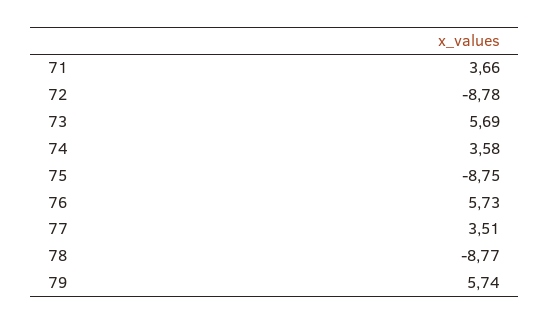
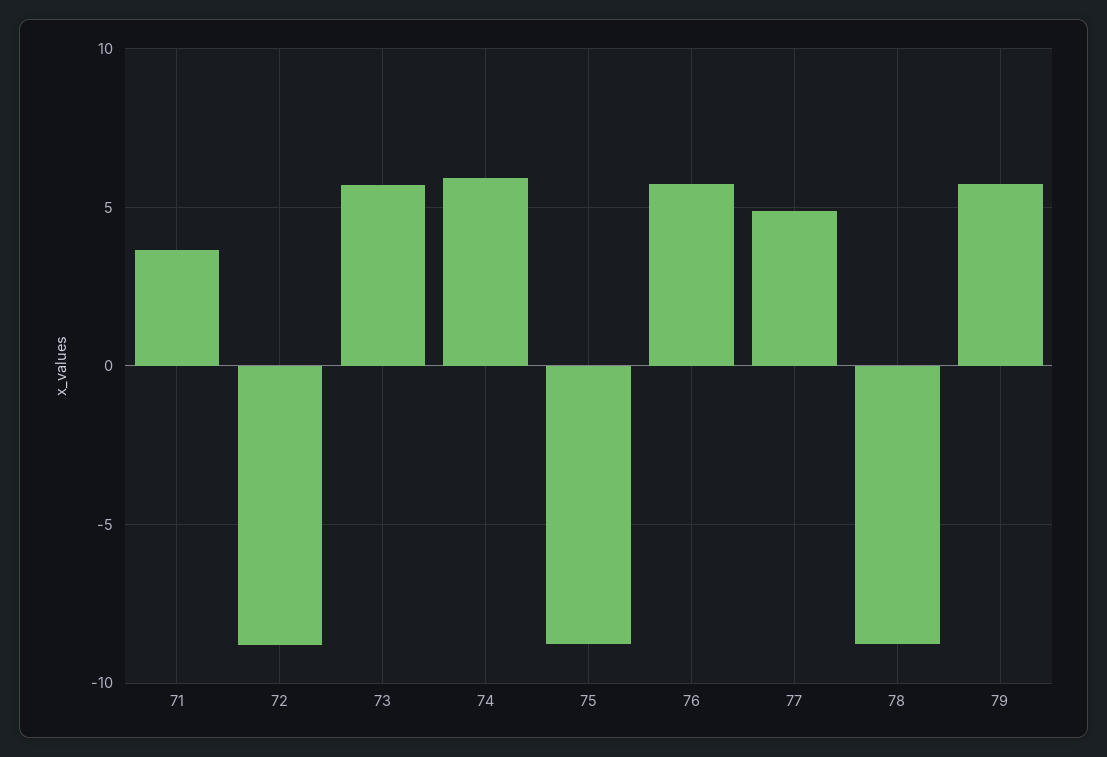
  {
    "71": 3.66,
    "72": -8.78,
    "73": 5.69,
-   "74": 3.58,
+   "74": 6,
    "75": -8.75,
    "76": 5.73,
-   "77": 3.51,
+   "77": 5,
    "78": -8.77,
    "79": 5.74
  }

